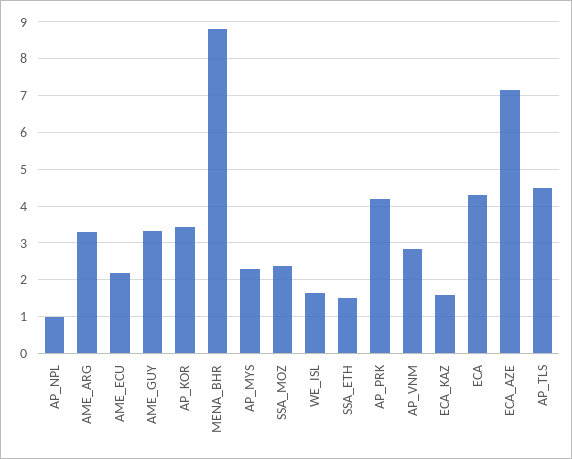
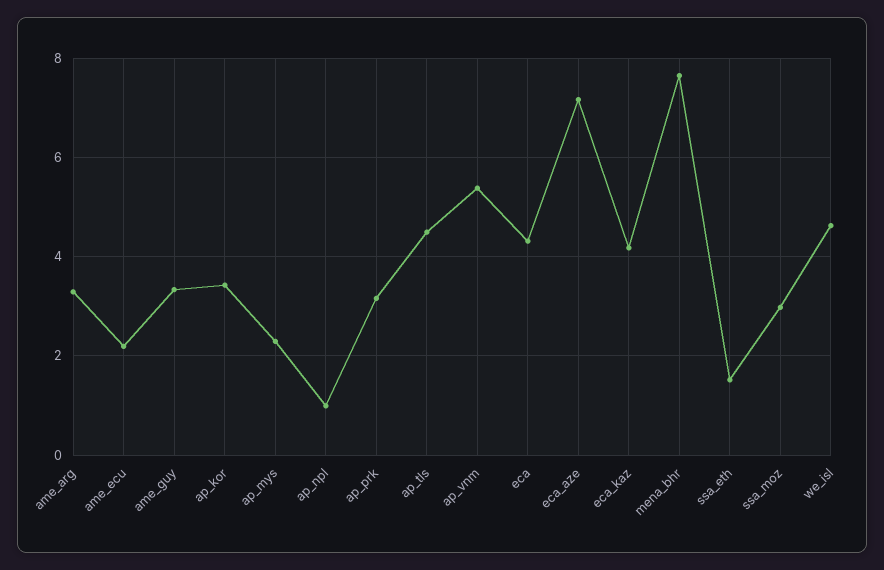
  {
    "AP_NPL": 1,
    "AME_ARG": 3.2,
    "AME_ECU": 2.2,
    "AME_GUY": 3.4,
    "AP_KOR": 3.4,
-   "MENA_BHR": 8.8,
+   "MENA_BHR": 7.6,
    "AP_MYS": 2.2,
-   "SSA_MOZ": 2.4,
+   "SSA_MOZ": 3,
-   "WE_ISL": 1.6,
+   "WE_ISL": 4.6,
    "SSA_ETH": 1.6,
-   "AP_PRK": 4.2,
+   "AP_PRK": 3.2,
-   "AP_VNM": 2.8,
+   "AP_VNM": 5.4,
-   "ECA_KAZ": 1.6,
+   "ECA_KAZ": 4.2,
    "ECA": 4.4,
    "ECA_AZE": 7.2,
    "AP_TLS": 4.4
  }

